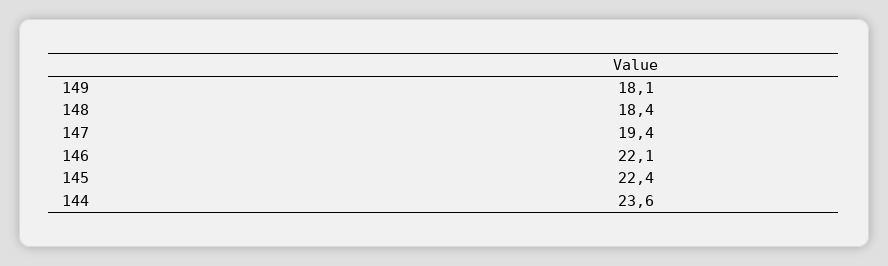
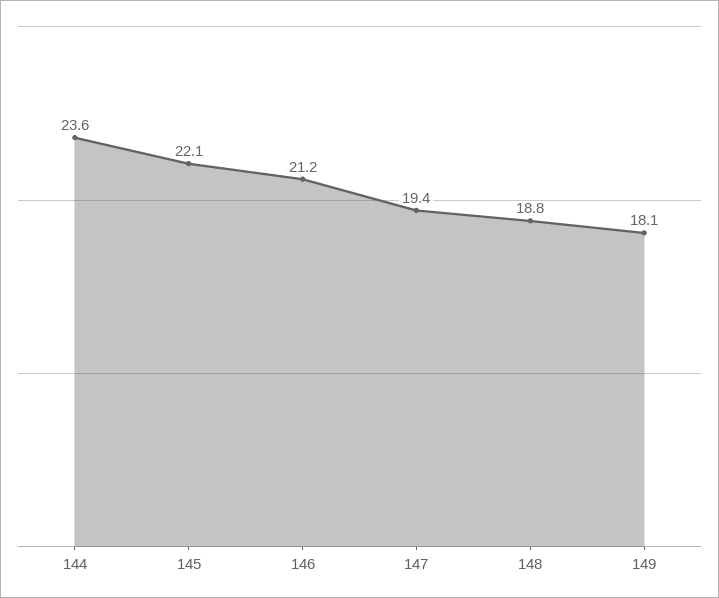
  {
    "149": 18.1,
-   "148": 18.4,
+   "148": 18.8,
    "147": 19.4,
-   "146": 22.1,
+   "146": 21.2,
-   "145": 22.4,
+   "145": 22.1,
    "144": 23.6
  }

